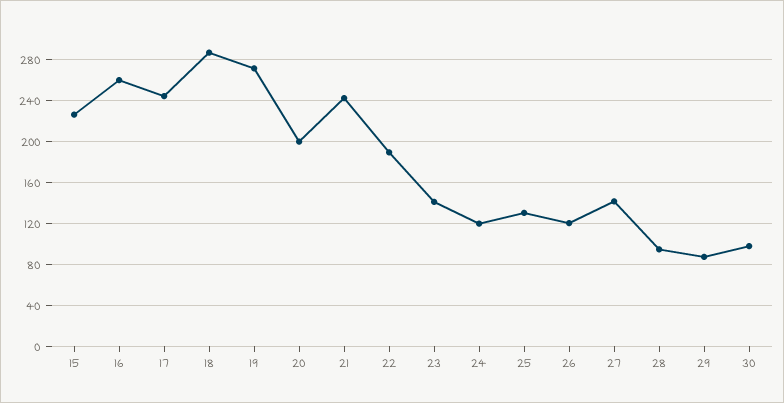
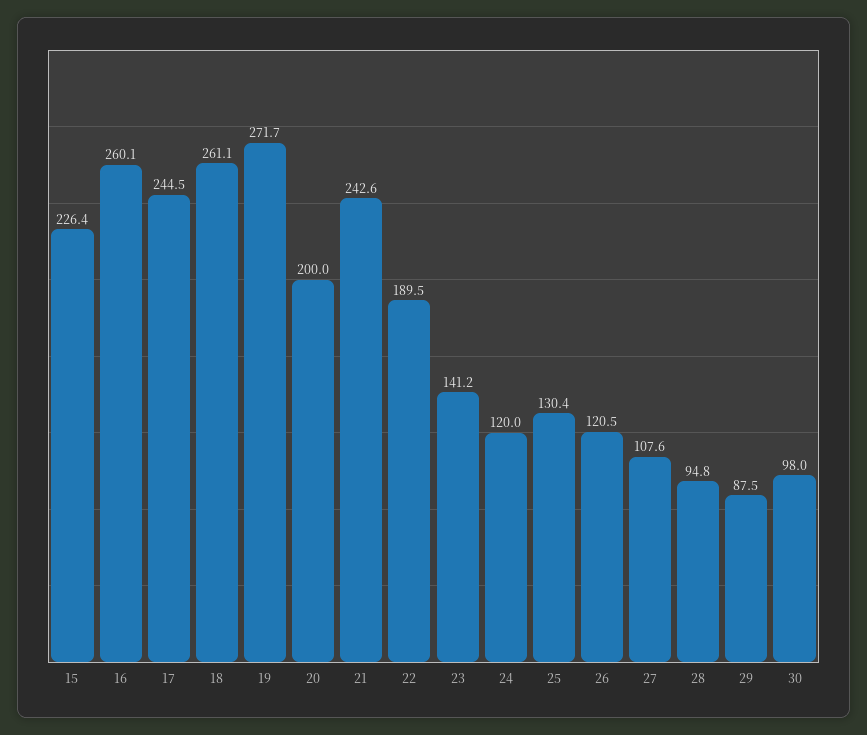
  {
    "15": 226.4,
    "16": 260.1,
    "17": 244.5,
-   "18": 290,
+   "18": 261.1,
    "19": 271.7,
    "20": 200,
    "21": 242.6,
    "22": 189.5,
    "23": 141.2,
    "24": 120,
    "25": 130.4,
    "26": 120.5,
-   "27": 140,
+   "27": 107.6,
    "28": 94.8,
    "29": 87.5,
    "30": 98
  }

